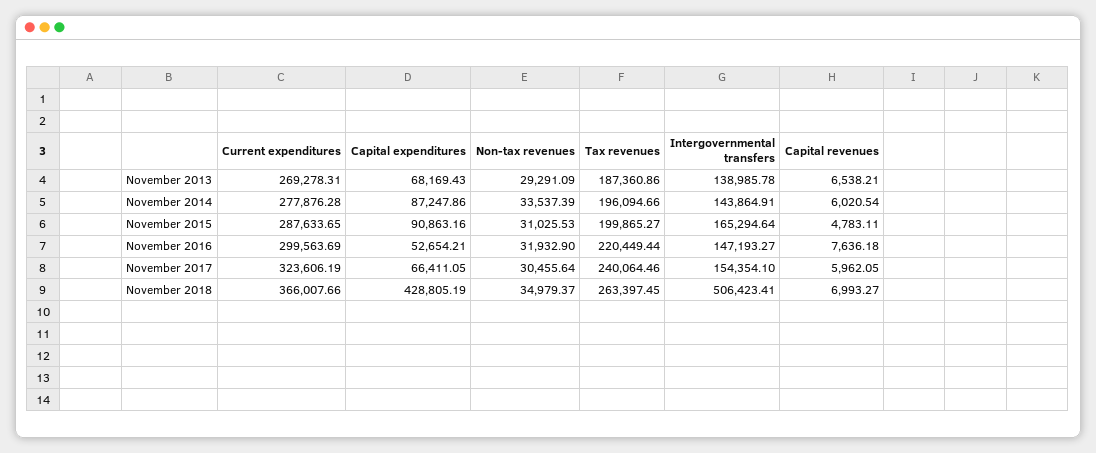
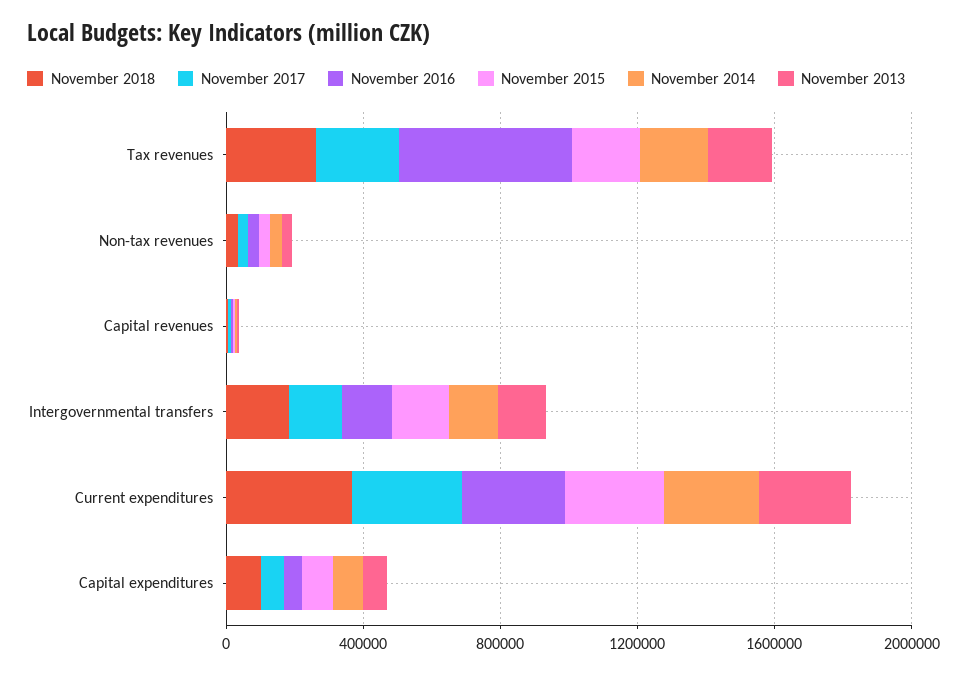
  {
    "November 2013": {
      "Current expenditures": 269278.31,
      "Capital expenditures": 68169.43,
      "Non-tax revenues": 29291.09,
      "Tax revenues": 187360.86,
      "Intergovernmental transfers": 138985.78,
      "Capital revenues": 6538.21
    },
    "November 2014": {
      "Current expenditures": 277876.28,
      "Capital expenditures": 87247.86,
      "Non-tax revenues": 33537.39,
      "Tax revenues": 196094.66,
      "Intergovernmental transfers": 143864.91,
      "Capital revenues": 6020.54
    },
    "November 2015": {
      "Current expenditures": 287633.65,
      "Capital expenditures": 90863.16,
      "Non-tax revenues": 31025.53,
      "Tax revenues": 199865.27,
      "Intergovernmental transfers": 165294.64,
      "Capital revenues": 4783.11
    },
    "November 2016": {
      "Current expenditures": 299563.69,
      "Capital expenditures": 52654.21,
      "Non-tax revenues": 31932.9,
-     "Tax revenues": 220449.44,
+     "Tax revenues": 500000,
      "Intergovernmental transfers": 147193.27,
      "Capital revenues": 7636.18
    },
    "November 2017": {
      "Current expenditures": 323606.19,
      "Capital expenditures": 66411.05,
      "Non-tax revenues": 30455.64,
      "Tax revenues": 240064.46,
      "Intergovernmental transfers": 154354.1,
      "Capital revenues": 5962.05
    },
    "November 2018": {
      "Current expenditures": 366007.66,
-     "Capital expenditures": 428805.19,
+     "Capital expenditures": 100000,
      "Non-tax revenues": 34979.37,
      "Tax revenues": 263397.45,
-     "Intergovernmental transfers": 506423.41,
+     "Intergovernmental transfers": 200000,
      "Capital revenues": 6993.27
    }
  }

